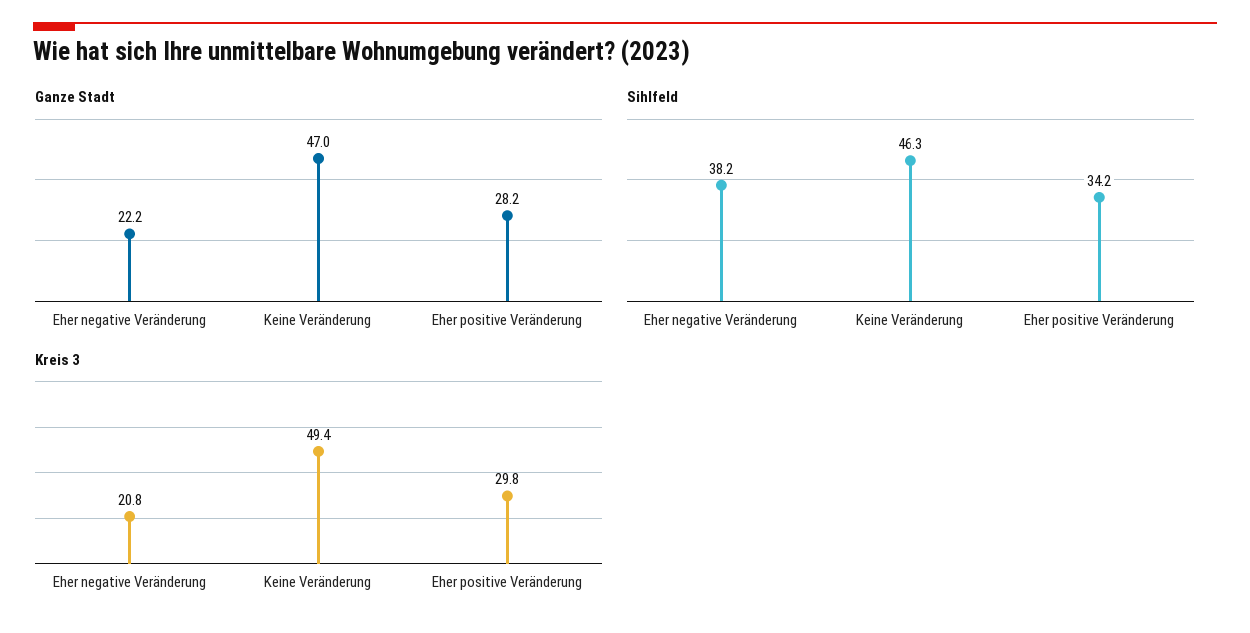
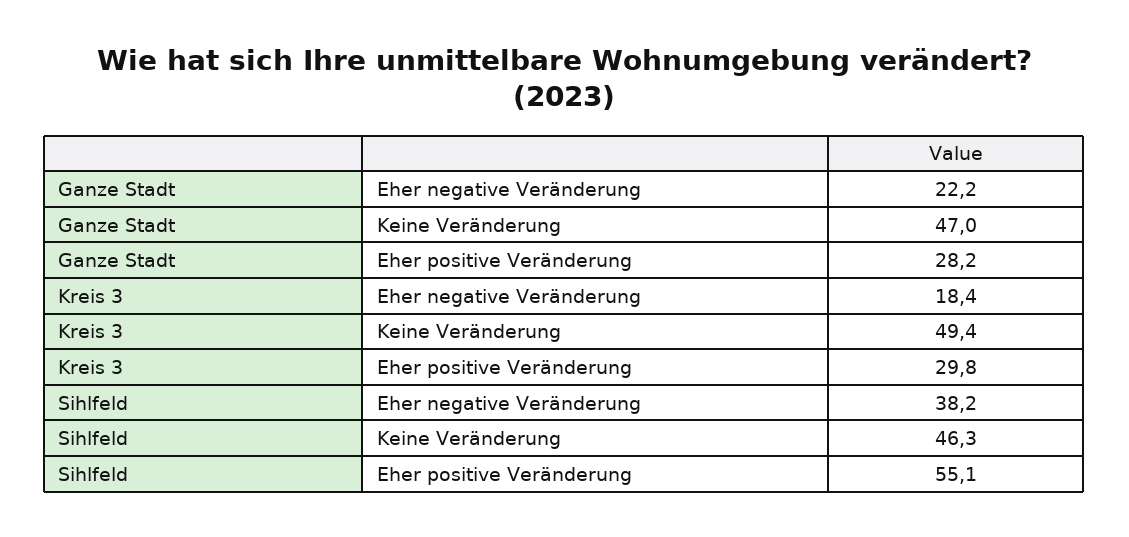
  {
    "Ganze Stadt": {
      "Eher negative Veränderung": 22.2,
      "Keine Veränderung": 47,
      "Eher positive Veränderung": 28.2
    },
    "Sihlfeld": {
      "Eher negative Veränderung": 38.2,
      "Keine Veränderung": 46.3,
-     "Eher positive Veränderung": 34.2
+     "Eher positive Veränderung": 55.1
    },
    "Kreis 3": {
-     "Eher negative Veränderung": 20.8,
+     "Eher negative Veränderung": 18.4,
      "Keine Veränderung": 49.4,
      "Eher positive Veränderung": 29.8
    }
  }

